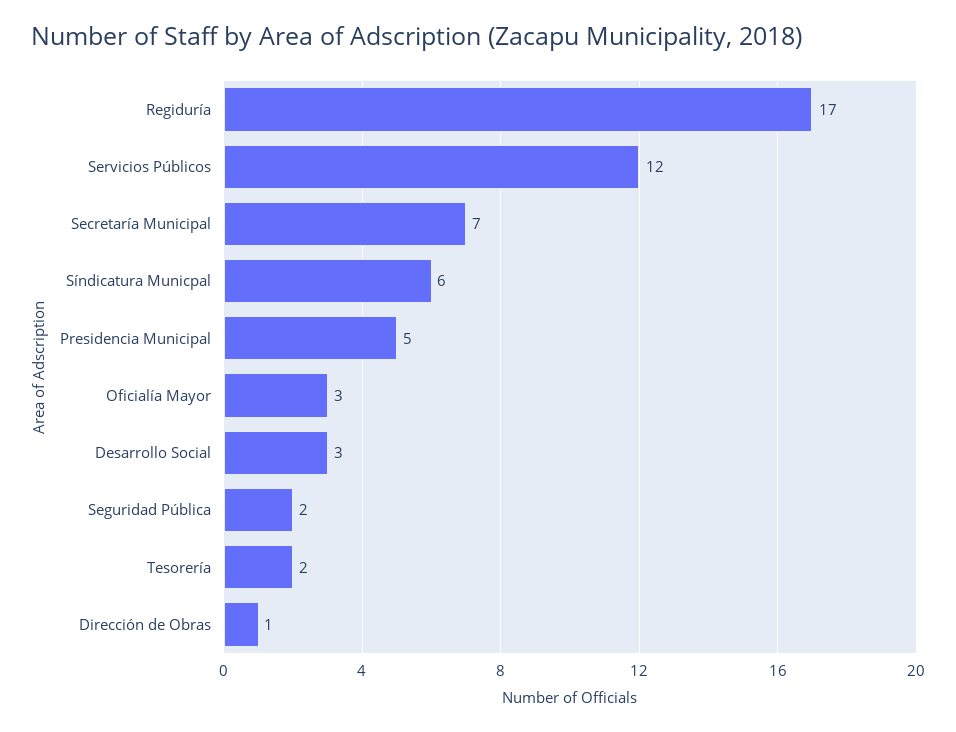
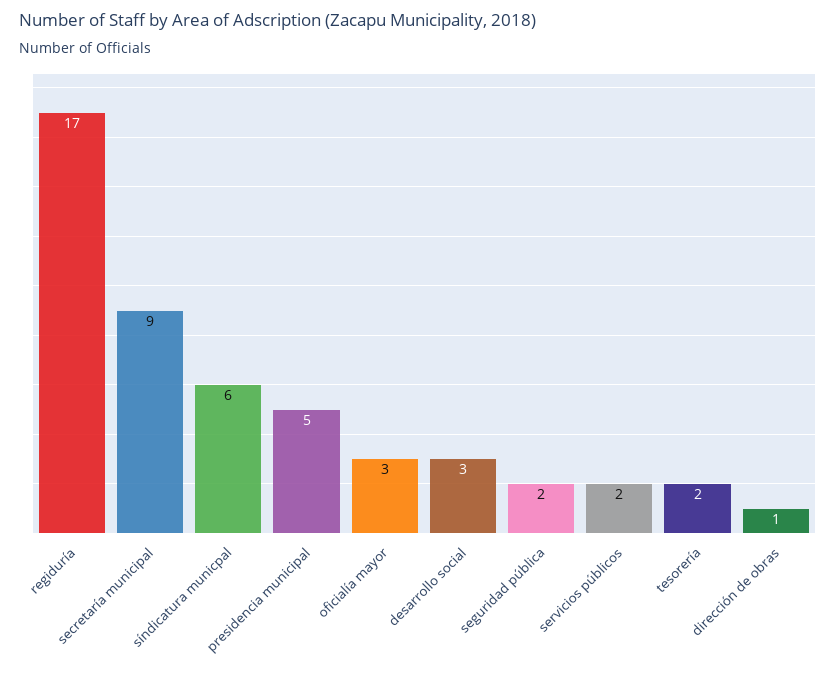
  {
    "Regiduría": 17,
-   "Servicios Públicos": 12,
+   "Servicios Públicos": 2,
-   "Secretaría Municipal": 7,
+   "Secretaría Municipal": 9,
    "Síndicatura Municpal": 6,
    "Presidencia Municipal": 5,
    "Oficialía Mayor": 3,
    "Desarrollo Social": 3,
    "Seguridad Pública": 2,
    "Tesorería": 2,
    "Dirección de Obras": 1
  }

